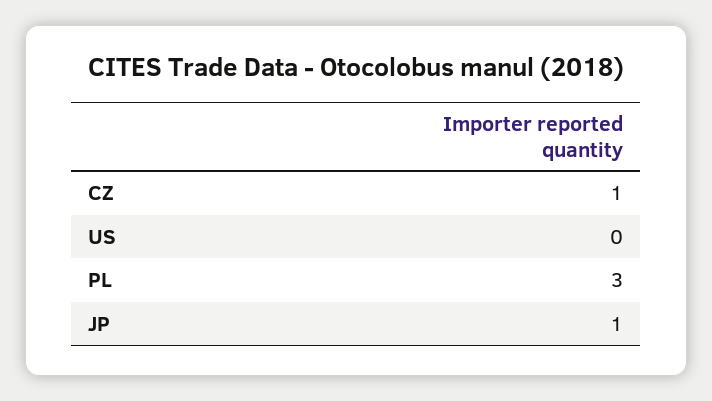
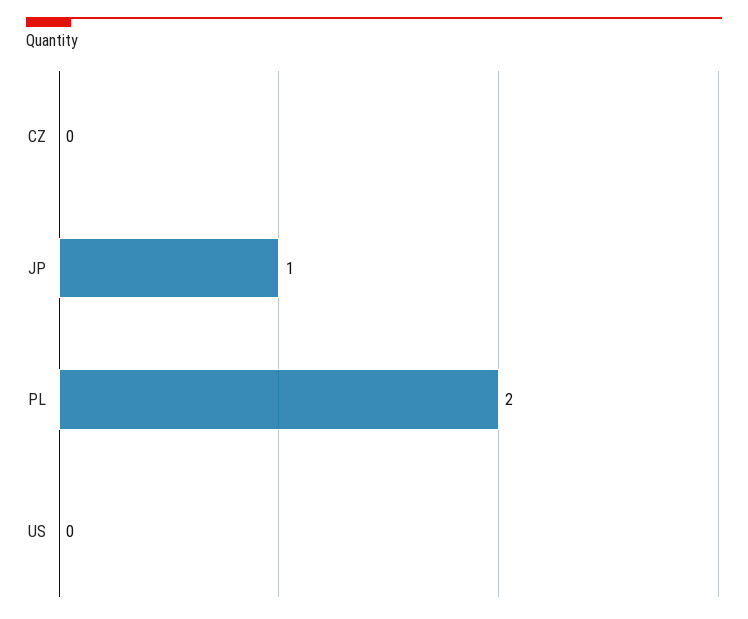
  {
-   "CZ": 1,
+   "CZ": 0,
    "US": 0,
-   "PL": 3,
+   "PL": 2,
    "JP": 1
  }

